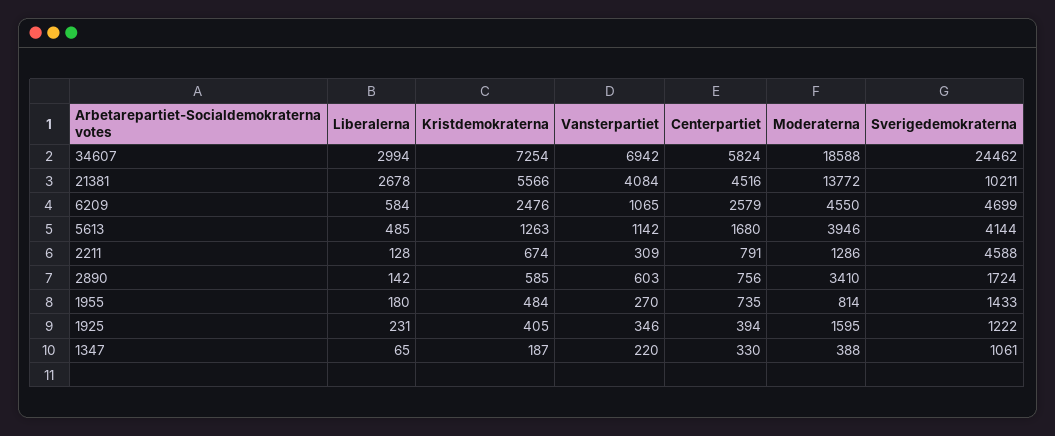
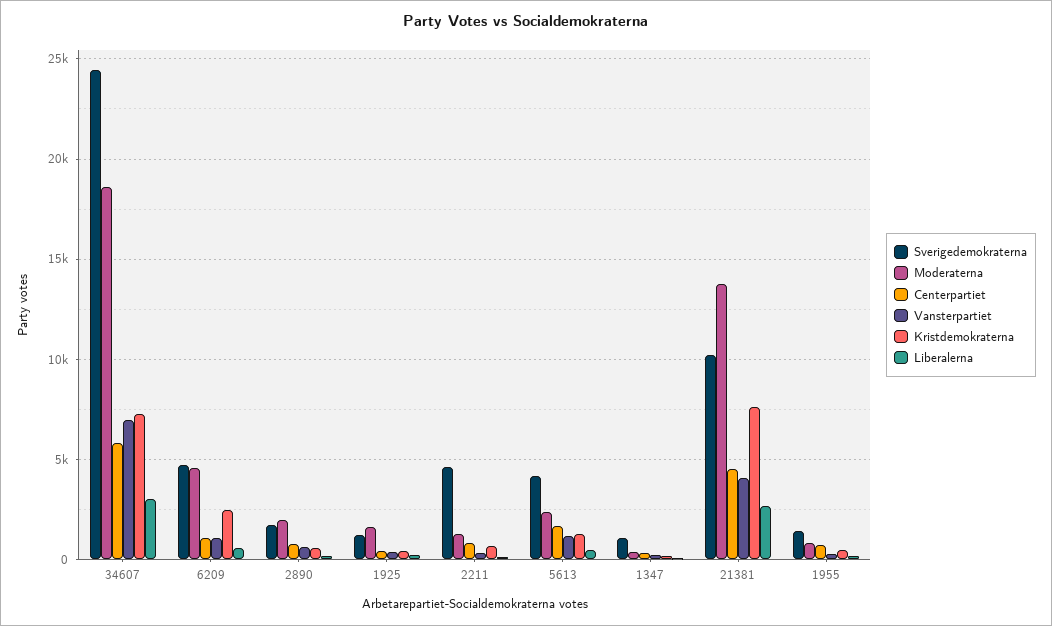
  {
    "Liberalerna": {
      "34607": 2994,
      "21381": 2678,
      "6209": 584,
      "5613": 485,
      "2211": 128,
      "2890": 142,
      "1955": 180,
      "1925": 231,
      "1347": 65
    },
    "Kristdemokraterna": {
      "34607": 7254,
-     "21381": 5566,
+     "21381": 7500,
      "6209": 2476,
      "5613": 1263,
      "2211": 674,
      "2890": 585,
      "1955": 484,
      "1925": 405,
      "1347": 187
    },
    "Vansterpartiet": {
      "34607": 6942,
      "21381": 4084,
      "6209": 1065,
      "5613": 1142,
      "2211": 309,
      "2890": 603,
      "1955": 270,
      "1925": 346,
      "1347": 220
    },
    "Centerpartiet": {
      "34607": 5824,
      "21381": 4516,
-     "6209": 2579,
+     "6209": 1000,
      "5613": 1680,
      "2211": 791,
      "2890": 756,
      "1955": 735,
      "1925": 394,
      "1347": 330
    },
    "Moderaterna": {
      "34607": 18588,
      "21381": 13772,
      "6209": 4550,
-     "5613": 3946,
+     "5613": 2500,
      "2211": 1286,
-     "2890": 3410,
+     "2890": 2000,
      "1955": 814,
      "1925": 1595,
      "1347": 388
    },
    "Sverigedemokraterna": {
      "34607": 24462,
      "21381": 10211,
      "6209": 4699,
      "5613": 4144,
      "2211": 4588,
      "2890": 1724,
      "1955": 1433,
      "1925": 1222,
      "1347": 1061
    }
  }

